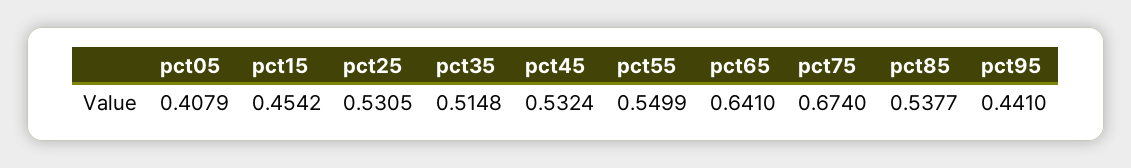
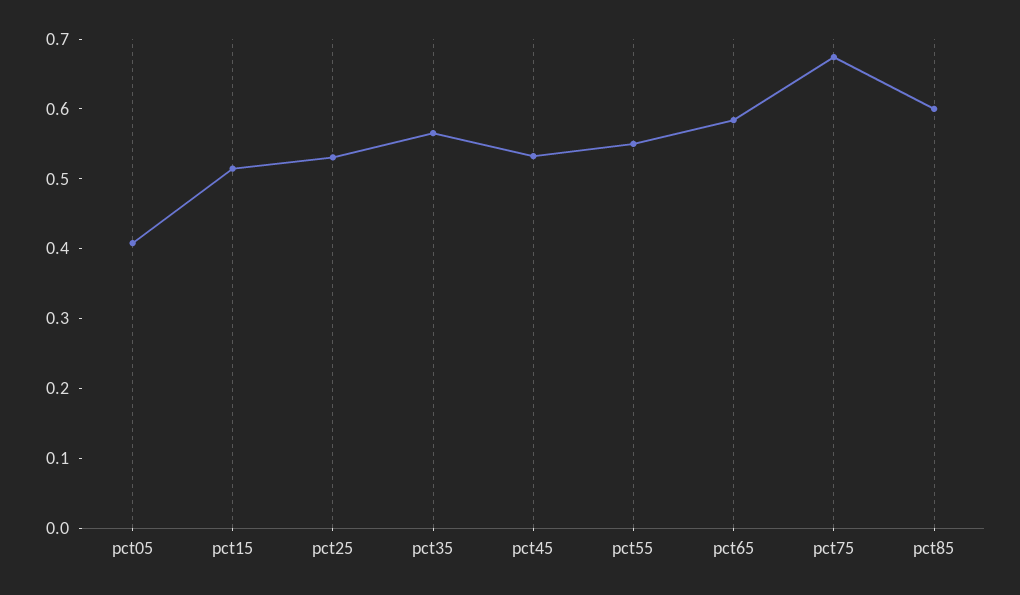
  {
    "pct05": 0.4079,
-   "pct15": 0.4542,
+   "pct15": 0.52,
    "pct25": 0.5305,
-   "pct35": 0.5148,
+   "pct35": 0.56,
    "pct45": 0.5324,
    "pct55": 0.5499,
-   "pct65": 0.641,
+   "pct65": 0.58,
    "pct75": 0.674,
-   "pct85": 0.5377,
+   "pct85": 0.6
-   "pct95": 0.441
  }

